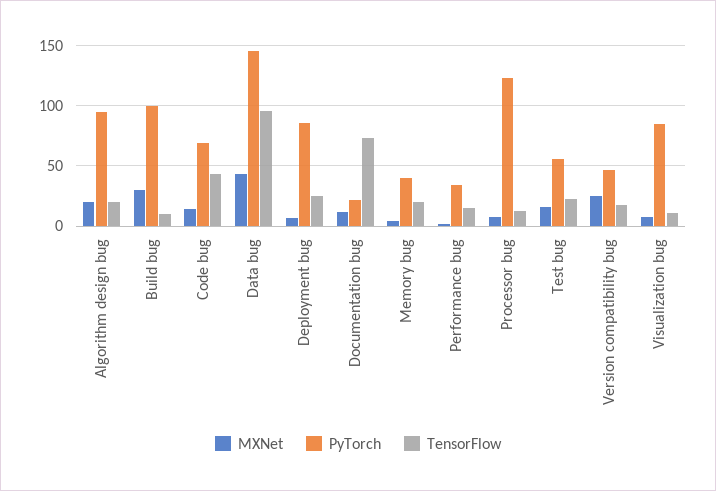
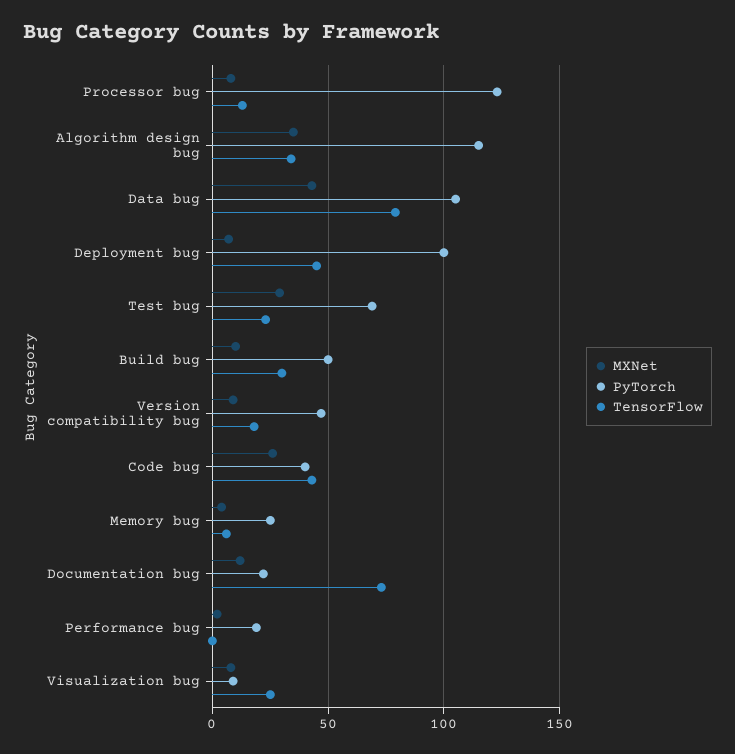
  {
    "MXNet": {
-     "Algorithm design bug": 20,
+     "Algorithm design bug": 35,
-     "Build bug": 30,
+     "Build bug": 10,
-     "Code bug": 15,
+     "Code bug": 25,
      "Data bug": 45,
      "Deployment bug": 5,
      "Documentation bug": 10,
      "Memory bug": 5,
      "Performance bug": 0,
      "Processor bug": 10,
-     "Test bug": 15,
+     "Test bug": 30,
-     "Version compatibility bug": 25,
+     "Version compatibility bug": 10,
      "Visualization bug": 10
    },
    "PyTorch": {
-     "Algorithm design bug": 95,
+     "Algorithm design bug": 115,
-     "Build bug": 100,
+     "Build bug": 50,
-     "Code bug": 70,
+     "Code bug": 40,
-     "Data bug": 145,
+     "Data bug": 105,
-     "Deployment bug": 85,
+     "Deployment bug": 100,
      "Documentation bug": 20,
-     "Memory bug": 40,
+     "Memory bug": 25,
-     "Performance bug": 35,
+     "Performance bug": 20,
      "Processor bug": 125,
-     "Test bug": 55,
+     "Test bug": 70,
      "Version compatibility bug": 45,
-     "Visualization bug": 85
+     "Visualization bug": 10
    },
    "TensorFlow": {
-     "Algorithm design bug": 20,
+     "Algorithm design bug": 35,
-     "Build bug": 10,
+     "Build bug": 30,
      "Code bug": 45,
-     "Data bug": 95,
+     "Data bug": 80,
-     "Deployment bug": 25,
+     "Deployment bug": 45,
      "Documentation bug": 75,
-     "Memory bug": 20,
+     "Memory bug": 5,
-     "Performance bug": 15,
+     "Performance bug": 0,
      "Processor bug": 15,
      "Test bug": 25,
      "Version compatibility bug": 20,
-     "Visualization bug": 10
+     "Visualization bug": 25
    }
  }

